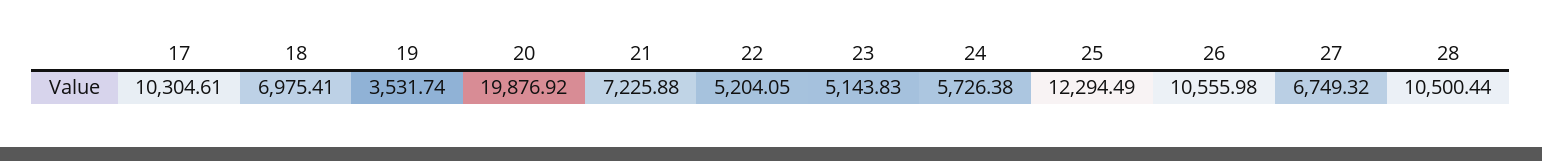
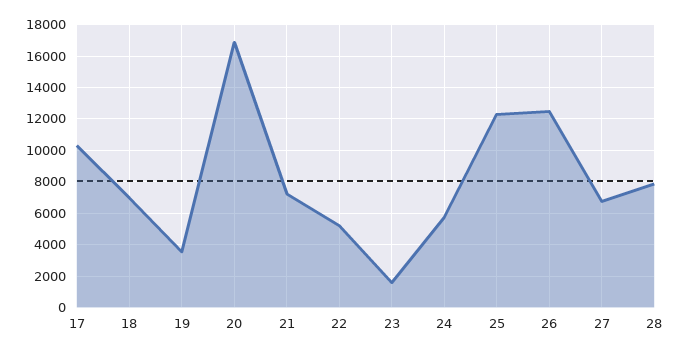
  {
    "17": 10304.61,
    "18": 6975.41,
    "19": 3531.74,
-   "20": 19876.92,
+   "20": 17000,
    "21": 7225.88,
    "22": 5204.05,
-   "23": 5143.83,
+   "23": 1500,
    "24": 5726.38,
    "25": 12294.49,
-   "26": 10555.98,
+   "26": 12500,
    "27": 6749.32,
-   "28": 10500.44
+   "28": 8000
  }

